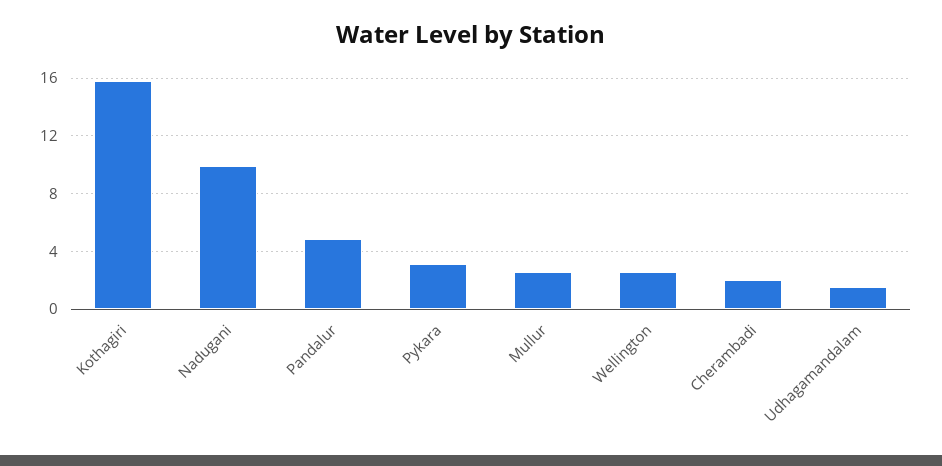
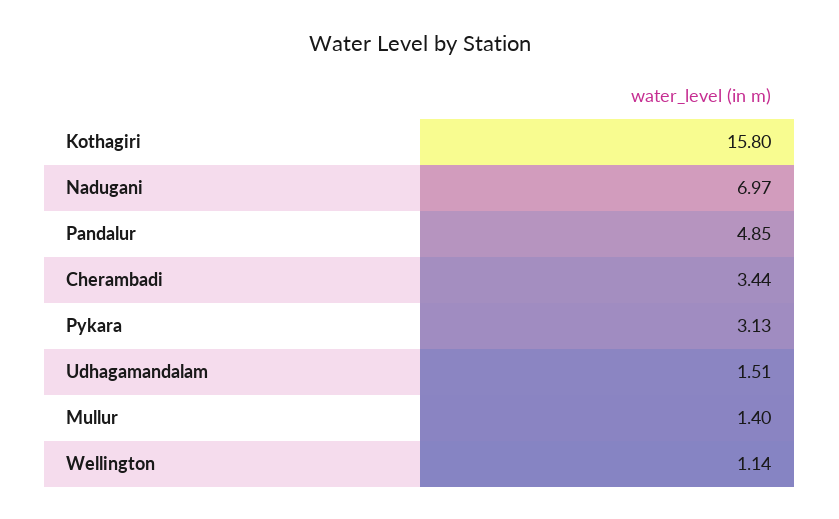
  {
    "Kothagiri": 15.8,
-   "Nadugani": 10,
+   "Nadugani": 6.97,
    "Pandalur": 4.85,
    "Pykara": 3.13,
-   "Mullur": 2.5,
+   "Mullur": 1.4,
-   "Wellington": 2.5,
+   "Wellington": 1.14,
-   "Cherambadi": 2,
+   "Cherambadi": 3.44,
    "Udhagamandalam": 1.51
  }

